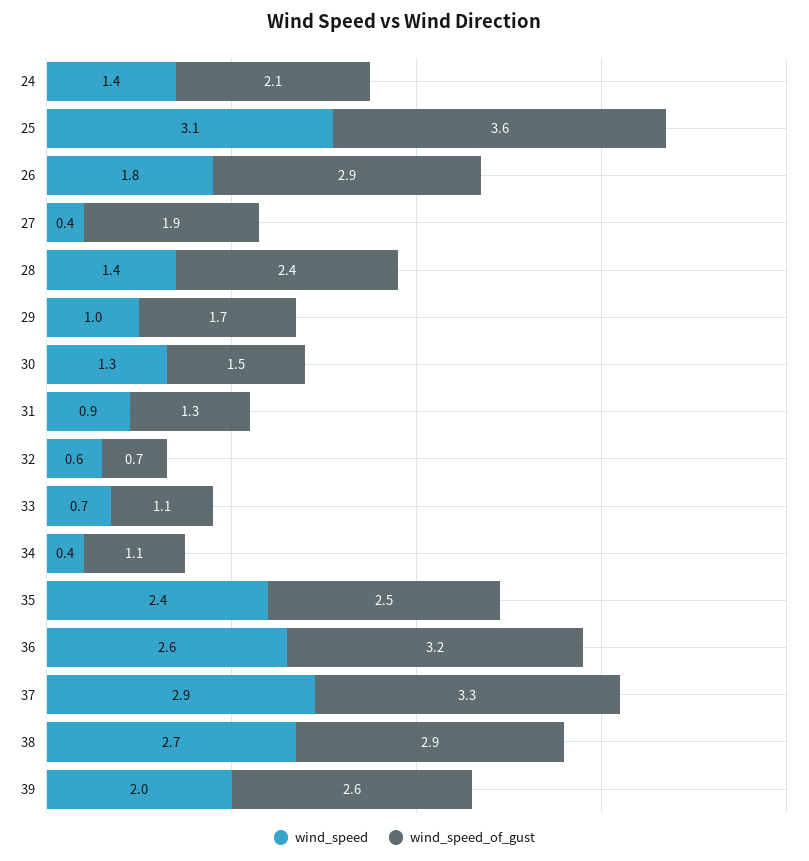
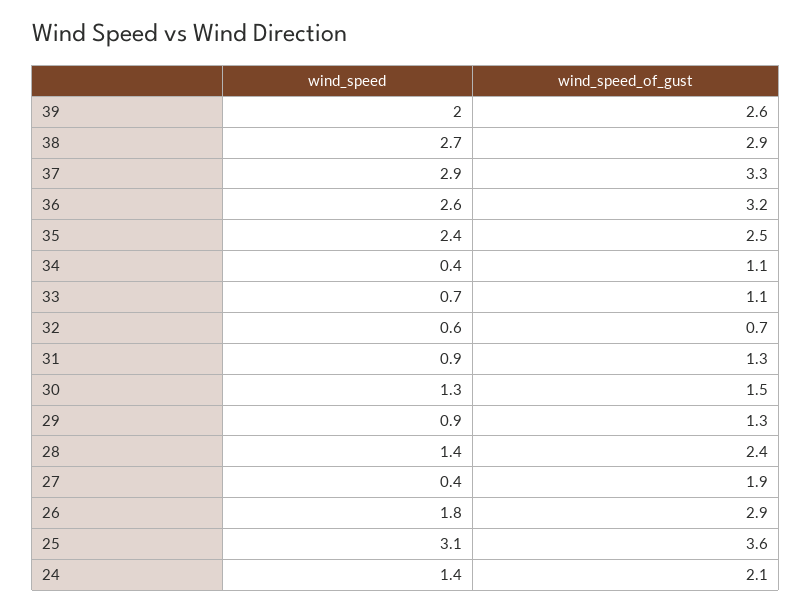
  {
    "wind_speed": {
      "24": 1.4,
      "25": 3.1,
      "26": 1.8,
      "27": 0.4,
      "28": 1.4,
-     "29": 1,
+     "29": 0.9,
      "30": 1.3,
      "31": 0.9,
      "32": 0.6,
      "33": 0.7,
      "34": 0.4,
      "35": 2.4,
      "36": 2.6,
      "37": 2.9,
      "38": 2.7,
      "39": 2
    },
    "wind_speed_of_gust": {
      "24": 2.1,
      "25": 3.6,
      "26": 2.9,
      "27": 1.9,
      "28": 2.4,
-     "29": 1.7,
+     "29": 1.3,
      "30": 1.5,
      "31": 1.3,
      "32": 0.7,
      "33": 1.1,
      "34": 1.1,
      "35": 2.5,
      "36": 3.2,
      "37": 3.3,
      "38": 2.9,
      "39": 2.6
    }
  }

